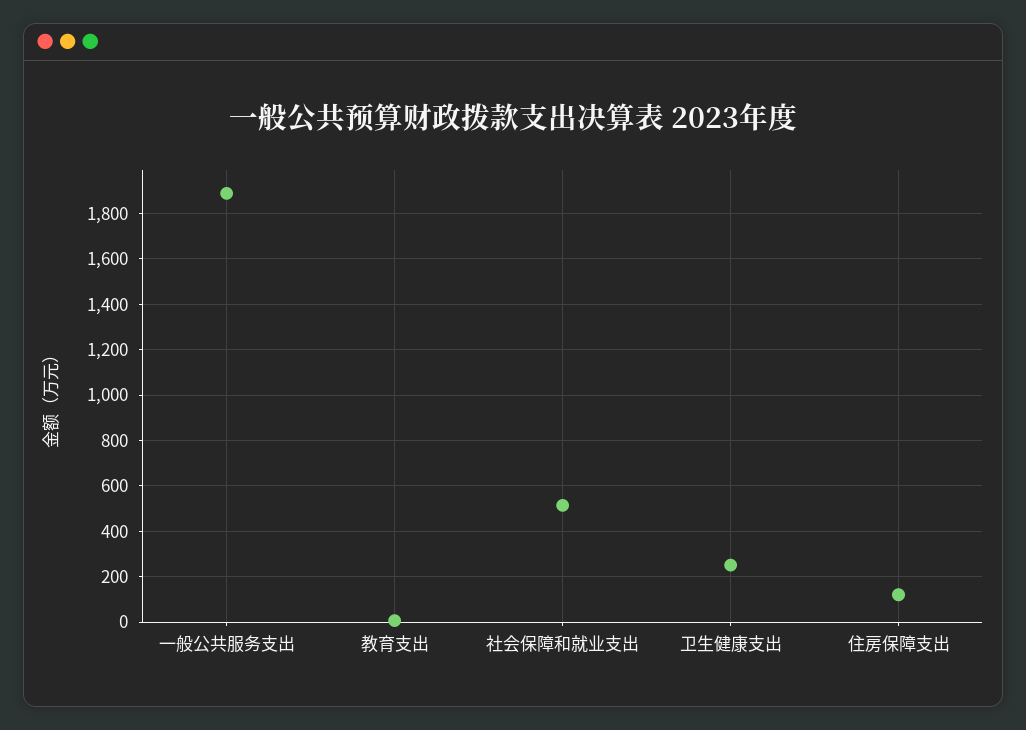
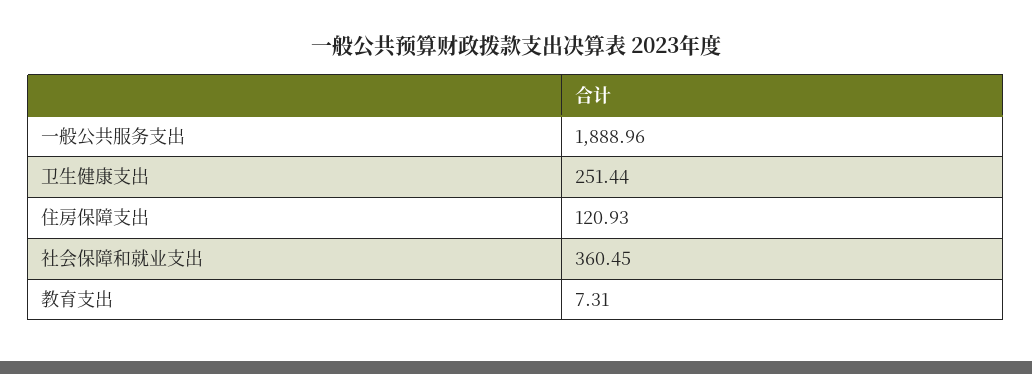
  {
    "一般公共服务支出": 1888.96,
    "教育支出": 7.31,
-   "社会保障和就业支出": 500,
+   "社会保障和就业支出": 360.45,
    "卫生健康支出": 251.44,
    "住房保障支出": 120.93
  }

